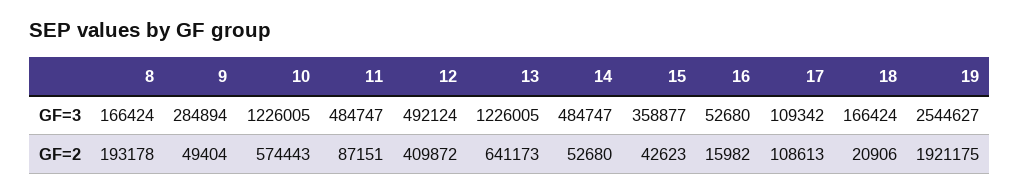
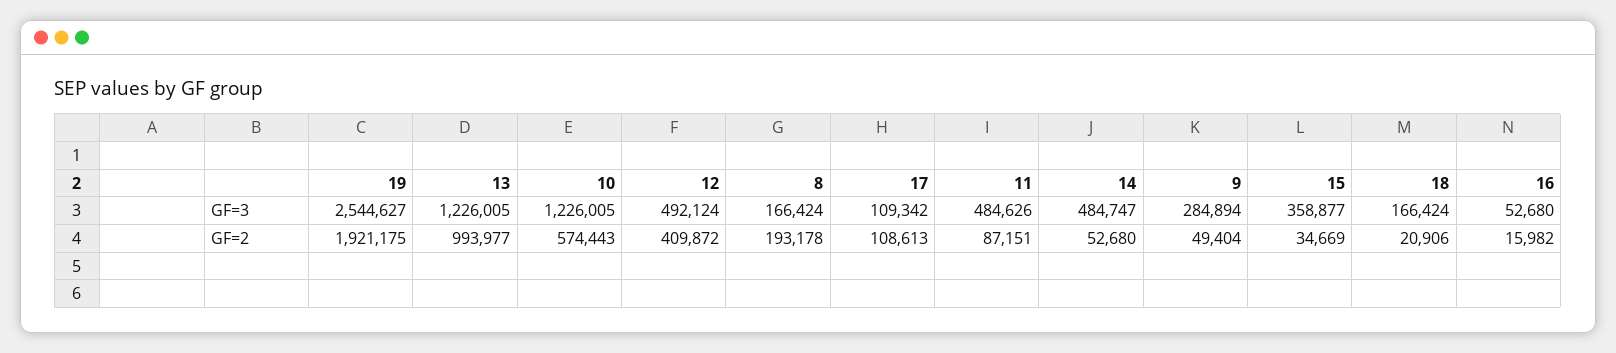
  {
    "8": {
      "GF=3": 166424,
      "GF=2": 193178
    },
    "9": {
      "GF=3": 284894,
      "GF=2": 49404
    },
    "10": {
      "GF=3": 1226005,
      "GF=2": 574443
    },
    "11": {
-     "GF=3": 484747,
+     "GF=3": 484626,
      "GF=2": 87151
    },
    "12": {
      "GF=3": 492124,
      "GF=2": 409872
    },
    "13": {
      "GF=3": 1226005,
-     "GF=2": 641173
+     "GF=2": 993977
    },
    "14": {
      "GF=3": 484747,
      "GF=2": 52680
    },
    "15": {
      "GF=3": 358877,
-     "GF=2": 42623
+     "GF=2": 34669
    },
    "16": {
      "GF=3": 52680,
      "GF=2": 15982
    },
    "17": {
      "GF=3": 109342,
      "GF=2": 108613
    },
    "18": {
      "GF=3": 166424,
      "GF=2": 20906
    },
    "19": {
      "GF=3": 2544627,
      "GF=2": 1921175
    }
  }

